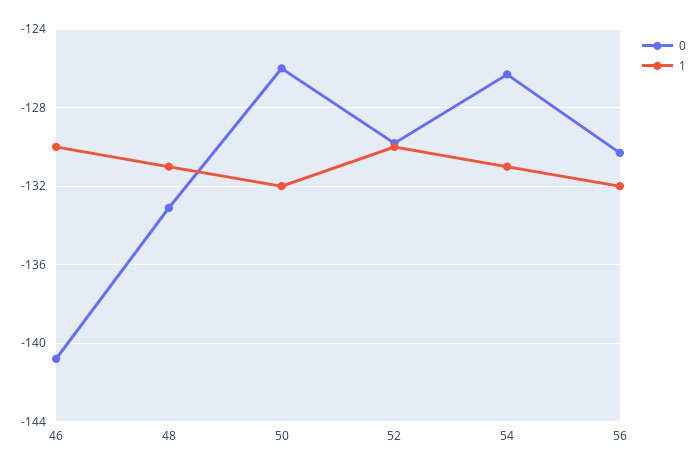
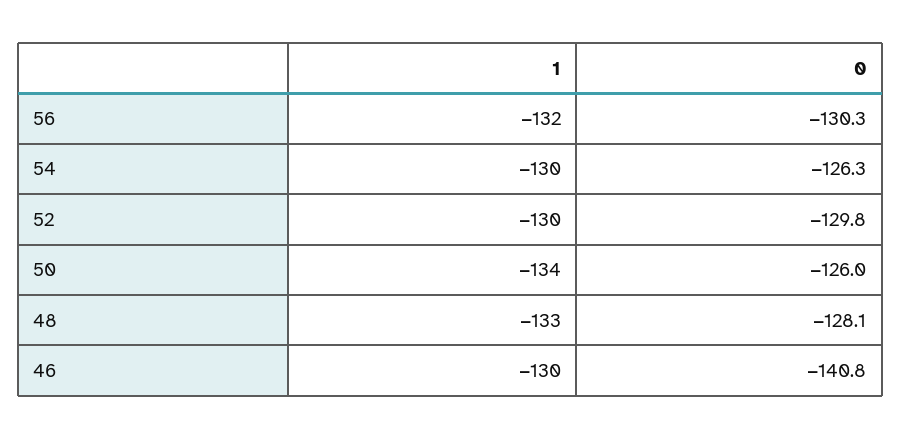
  {
    "0": {
      "46": -140.8,
-     "48": -133,
+     "48": -128.1,
      "50": -126,
      "52": -129.8,
      "54": -126.3,
      "56": -130.3
    },
    "1": {
      "46": -130,
-     "48": -131,
+     "48": -133,
-     "50": -132,
+     "50": -134,
      "52": -130,
-     "54": -131,
+     "54": -130,
      "56": -132
    }
  }

